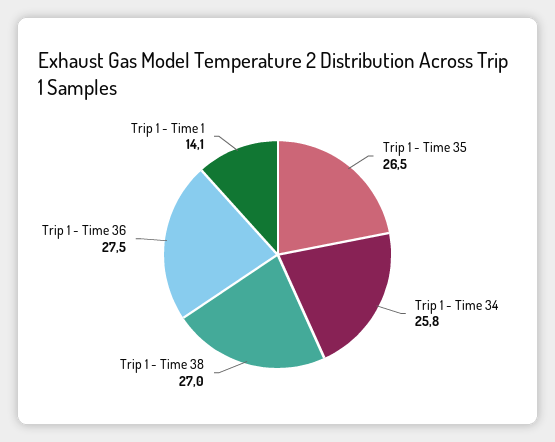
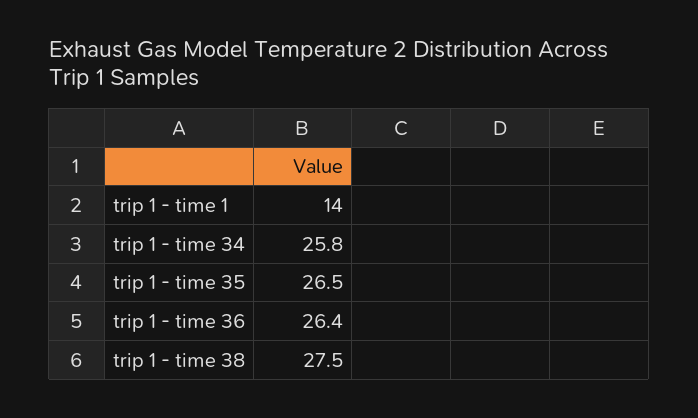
  {
    "Trip 1 - Time 35": 26.5,
    "Trip 1 - Time 34": 25.8,
-   "Trip 1 - Time 38": 27,
+   "Trip 1 - Time 38": 27.5,
-   "Trip 1 - Time 36": 27.5,
+   "Trip 1 - Time 36": 26.4,
-   "Trip 1 - Time 1": 14.1
+   "Trip 1 - Time 1": 14
  }

